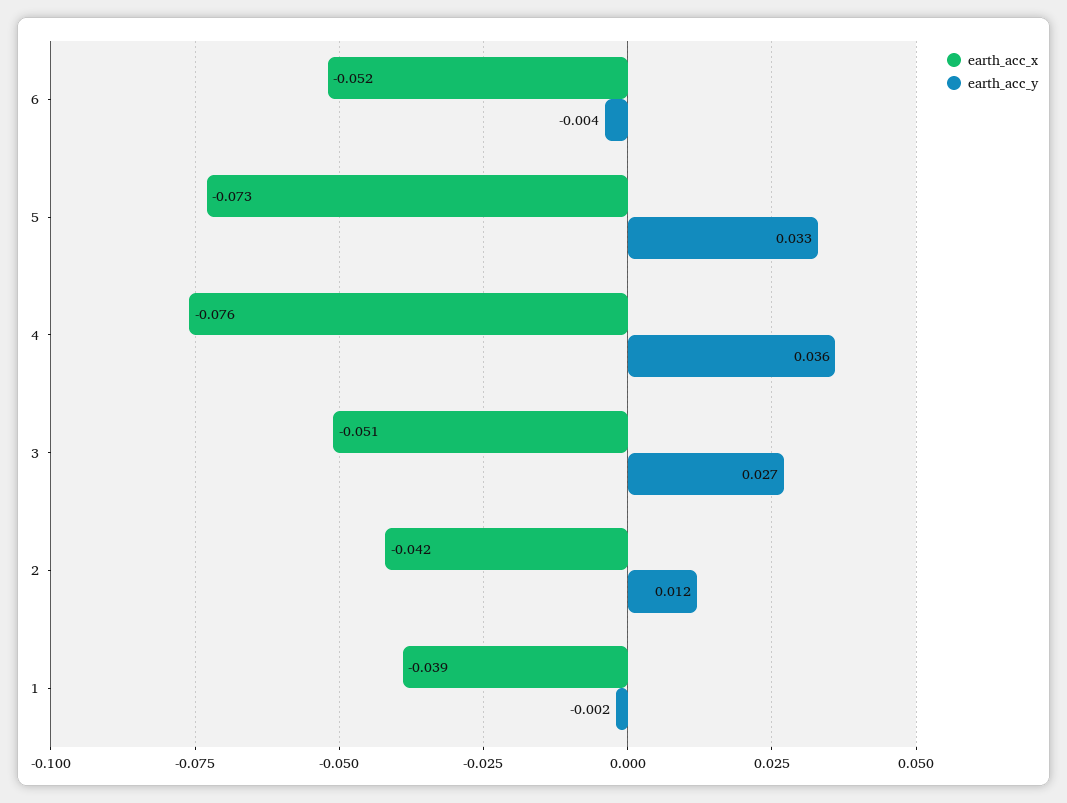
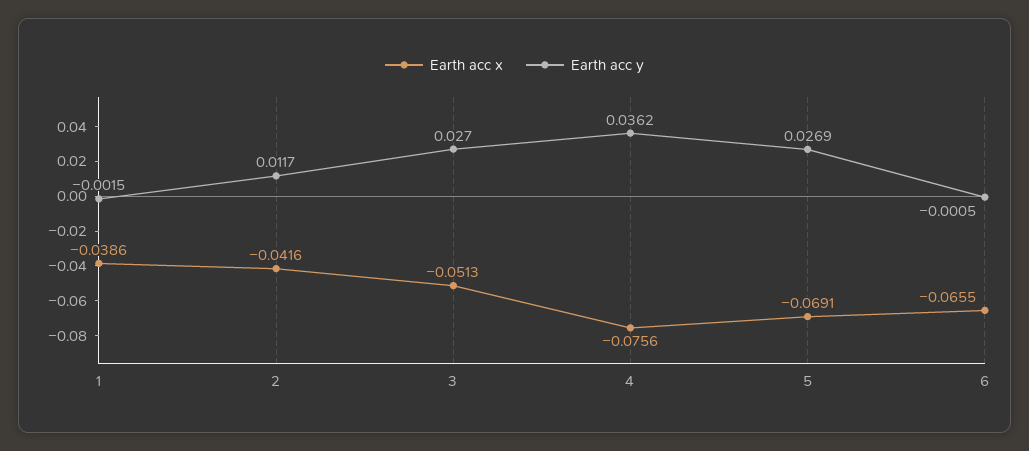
  {
    "earth_acc_x": {
-     "6": -0.052,
+     "6": -0.0655,
-     "5": -0.073,
+     "5": -0.0691,
      "4": -0.0756,
      "3": -0.0513,
      "2": -0.0416,
      "1": -0.0386
    },
    "earth_acc_y": {
-     "6": -0.004,
+     "6": -0.0005,
-     "5": 0.033,
+     "5": 0.0269,
      "4": 0.0362,
      "3": 0.027,
      "2": 0.0117,
      "1": -0.0015
    }
  }

